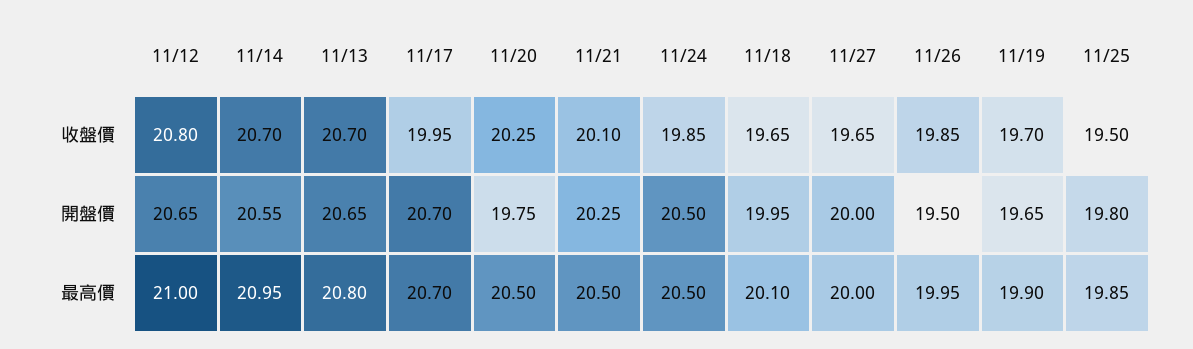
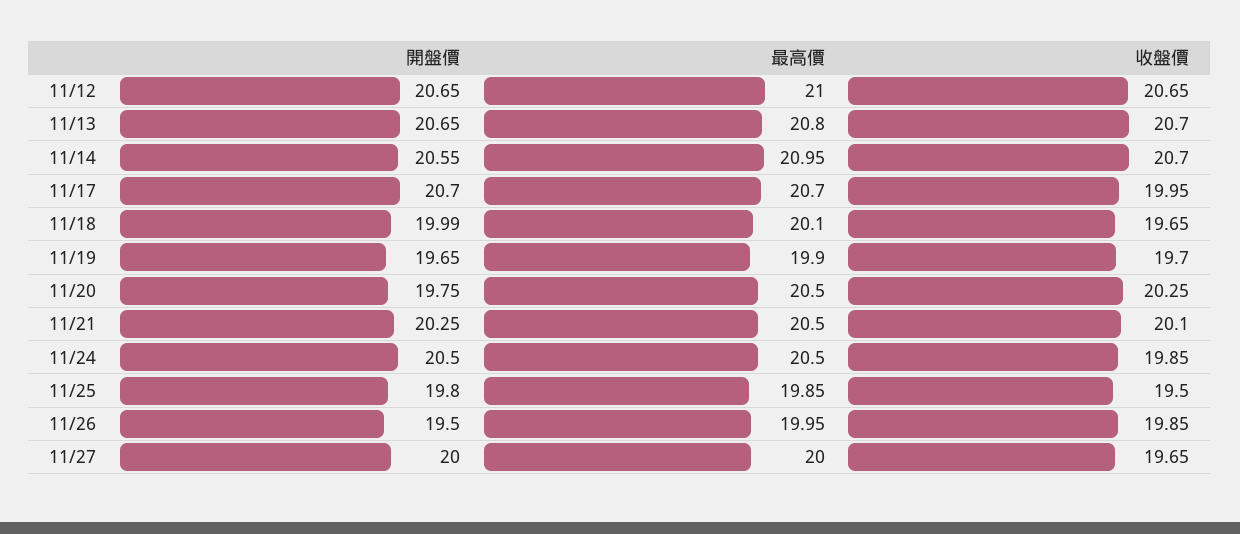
  {
    "11/12": {
-     "收盤價": 20.8,
+     "收盤價": 20.65,
      "開盤價": 20.65,
      "最高價": 21
    },
    "11/14": {
      "收盤價": 20.7,
      "開盤價": 20.55,
      "最高價": 20.95
    },
    "11/13": {
      "收盤價": 20.7,
      "開盤價": 20.65,
      "最高價": 20.8
    },
    "11/17": {
      "收盤價": 19.95,
      "開盤價": 20.7,
      "最高價": 20.7
    },
    "11/20": {
      "收盤價": 20.25,
      "開盤價": 19.75,
      "最高價": 20.5
    },
    "11/21": {
      "收盤價": 20.1,
      "開盤價": 20.25,
      "最高價": 20.5
    },
    "11/24": {
      "收盤價": 19.85,
      "開盤價": 20.5,
      "最高價": 20.5
    },
    "11/18": {
      "收盤價": 19.65,
-     "開盤價": 19.95,
+     "開盤價": 19.99,
      "最高價": 20.1
    },
    "11/27": {
      "收盤價": 19.65,
      "開盤價": 20,
      "最高價": 20
    },
    "11/26": {
      "收盤價": 19.85,
      "開盤價": 19.5,
      "最高價": 19.95
    },
    "11/19": {
      "收盤價": 19.7,
      "開盤價": 19.65,
      "最高價": 19.9
    },
    "11/25": {
      "收盤價": 19.5,
      "開盤價": 19.8,
      "最高價": 19.85
    }
  }

